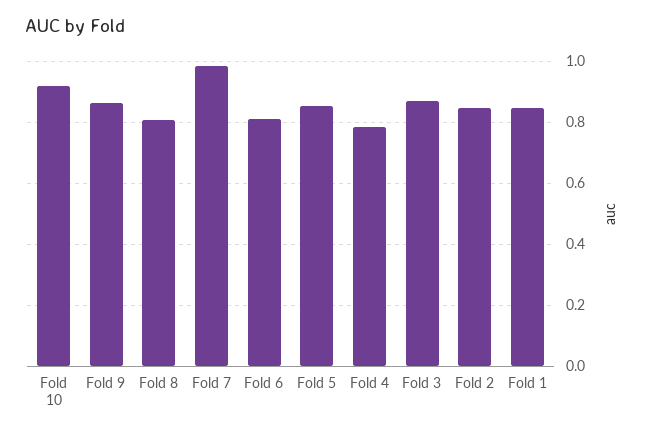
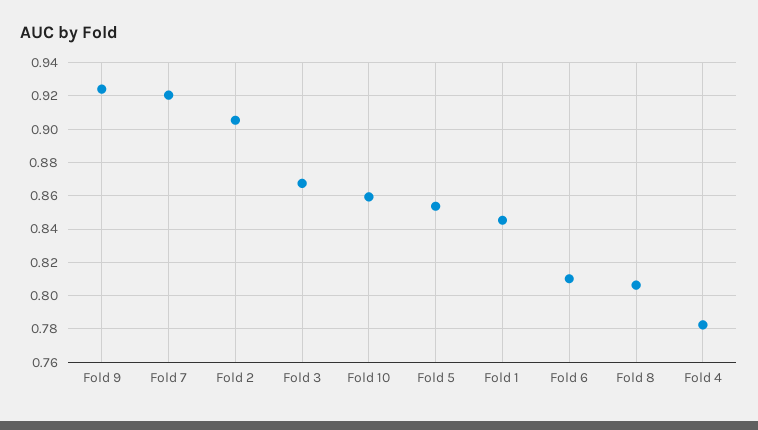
  {
-   "Fold 10": 0.92,
+   "Fold 10": 0.86,
-   "Fold 9": 0.86,
+   "Fold 9": 0.925,
    "Fold 8": 0.805,
-   "Fold 7": 0.98,
+   "Fold 7": 0.92,
    "Fold 6": 0.81,
    "Fold 5": 0.855,
    "Fold 4": 0.78,
    "Fold 3": 0.87,
-   "Fold 2": 0.84,
+   "Fold 2": 0.905,
    "Fold 1": 0.845
  }

